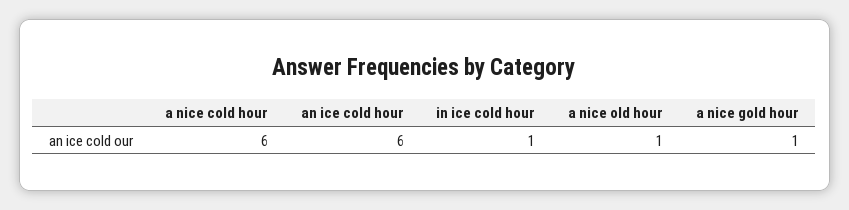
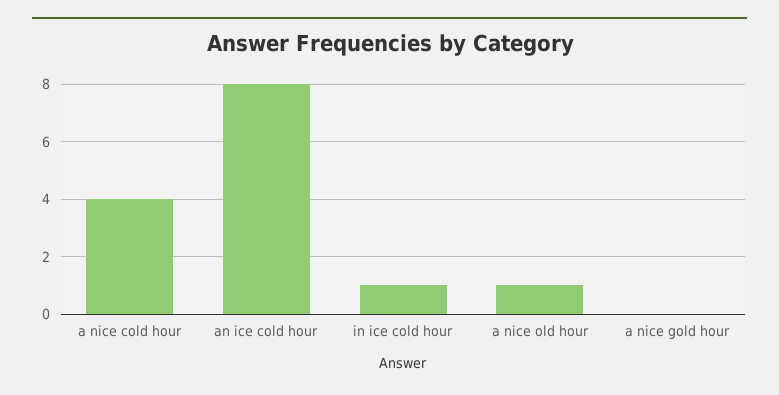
  {
-   "a nice cold hour": 6,
+   "a nice cold hour": 4,
-   "an ice cold hour": 6,
+   "an ice cold hour": 8,
    "in ice cold hour": 1,
    "a nice old hour": 1,
-   "a nice gold hour": 1
+   "a nice gold hour": 0
  }

